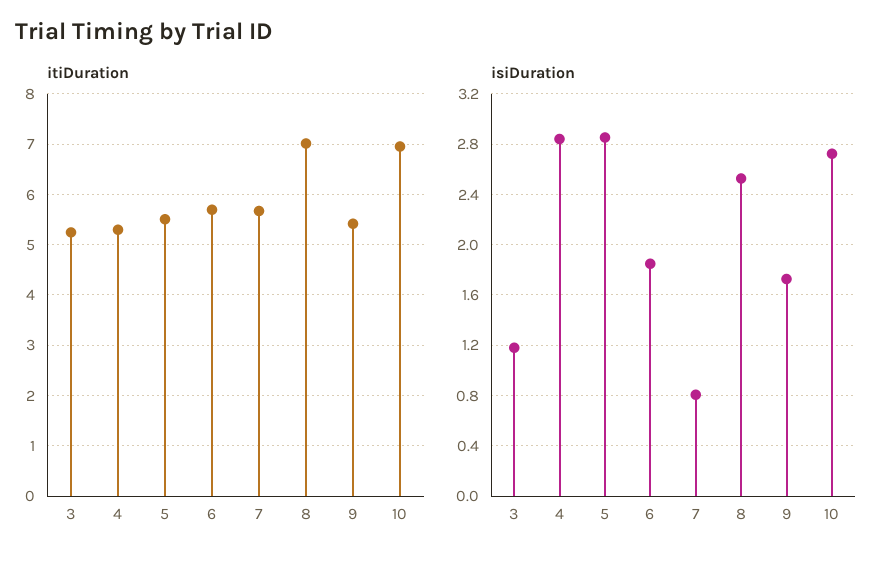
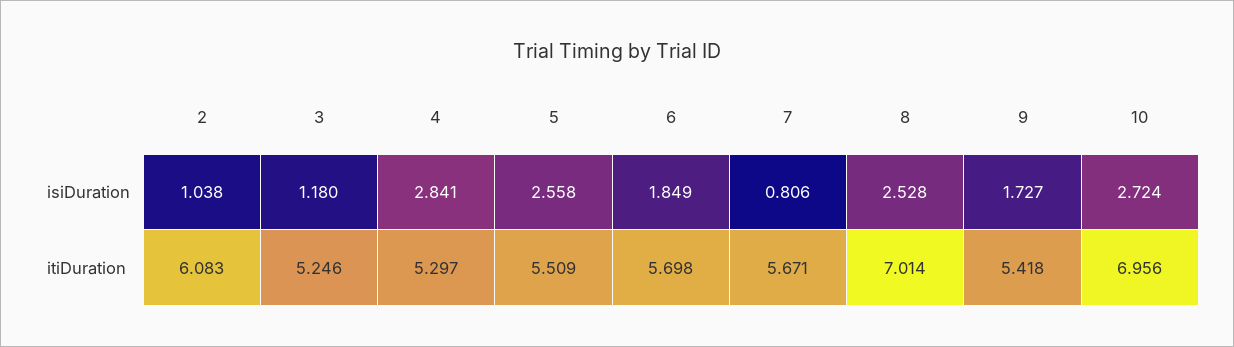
  {
    "itiDuration": {
      "3": 5.246,
      "4": 5.297,
      "5": 5.509,
      "6": 5.698,
      "7": 5.671,
      "8": 7.014,
      "9": 5.418,
-     "10": 6.956
+     "10": 6.956,
+     "2": 6.083
    },
    "isiDuration": {
      "3": 1.18,
      "4": 2.841,
-     "5": 2.85,
+     "5": 2.558,
      "6": 1.849,
      "7": 0.806,
      "8": 2.528,
      "9": 1.727,
-     "10": 2.724
+     "10": 2.724,
+     "2": 1.038
    }
  }

